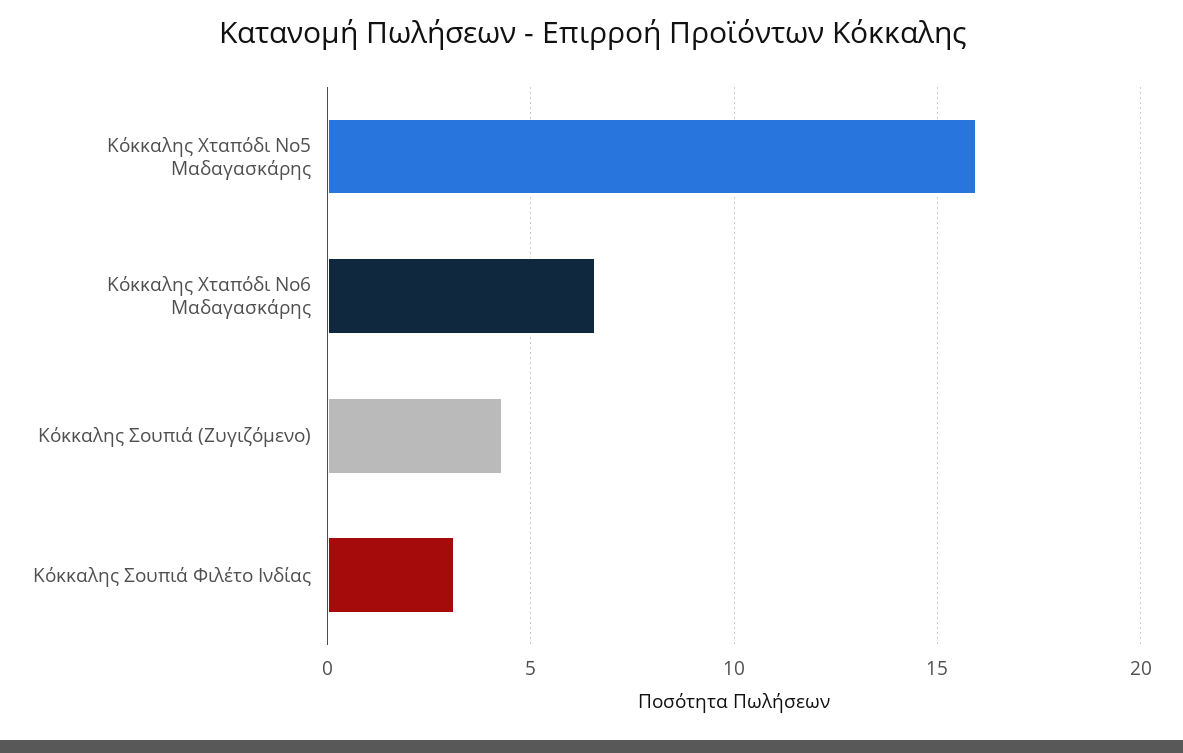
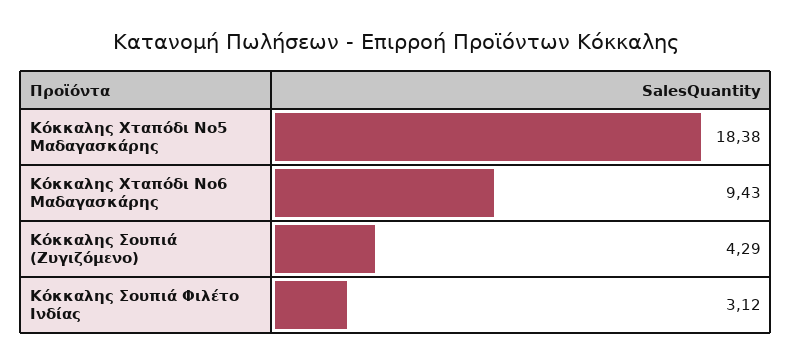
  {
-   "Κόκκαλης Χταπόδι Νο5 Μαδαγασκάρης": 16,
+   "Κόκκαλης Χταπόδι Νο5 Μαδαγασκάρης": 18.38,
-   "Κόκκαλης Χταπόδι Νο6 Μαδαγασκάρης": 6.5,
+   "Κόκκαλης Χταπόδι Νο6 Μαδαγασκάρης": 9.43,
    "Κόκκαλης Σουπιά (Ζυγιζόμενο)": 4.29,
    "Κόκκαλης Σουπιά Φιλέτο Ινδίας": 3.12
  }

